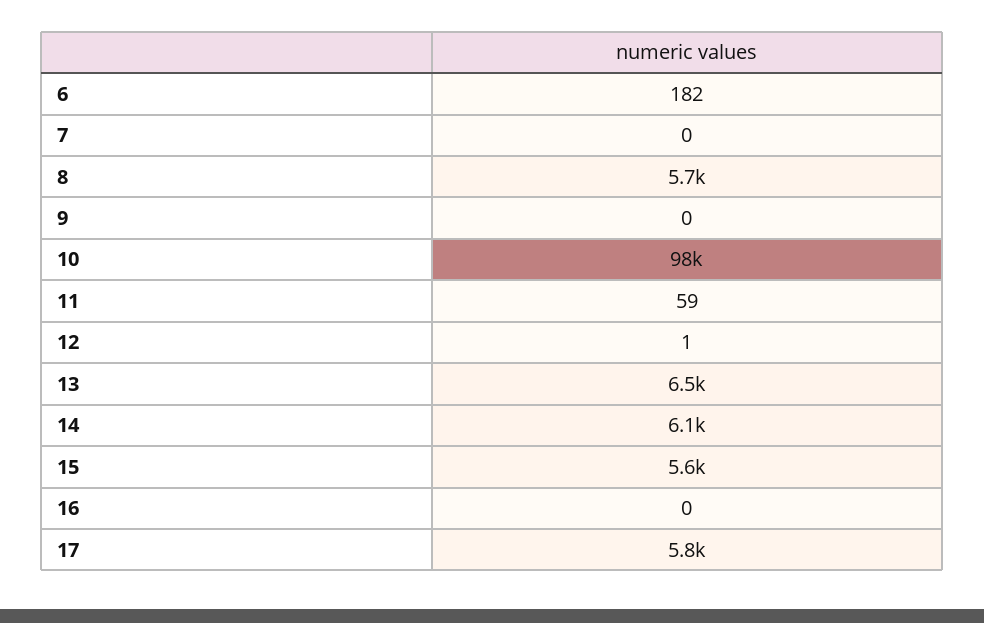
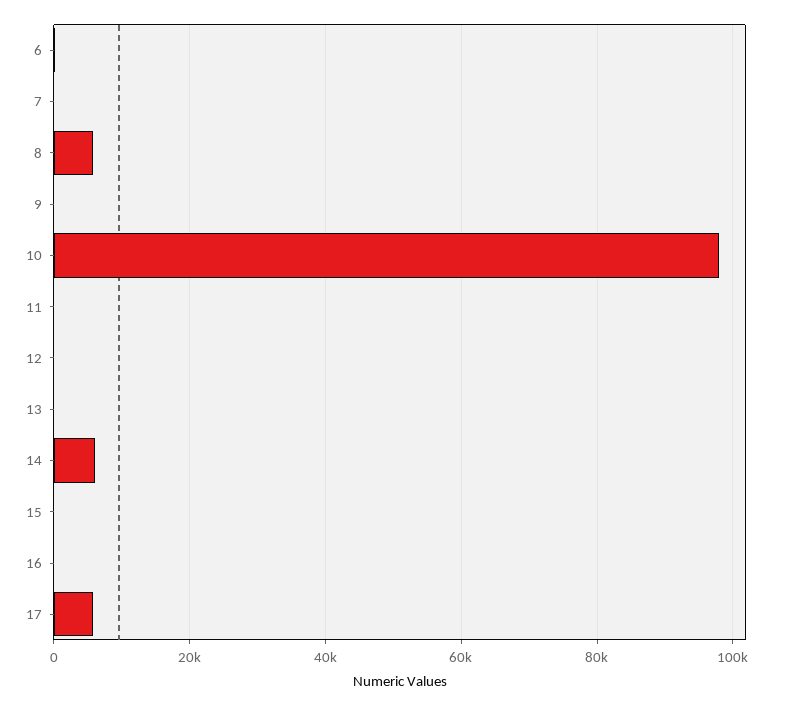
  {
    "6": 182,
    "7": 0,
    "8": 5700,
    "9": 0,
    "10": 98000,
    "11": 59,
    "12": 1,
-   "13": 6500,
+   "13": 0,
    "14": 6100,
-   "15": 5600,
+   "15": 0,
    "16": 0,
    "17": 5800
  }

